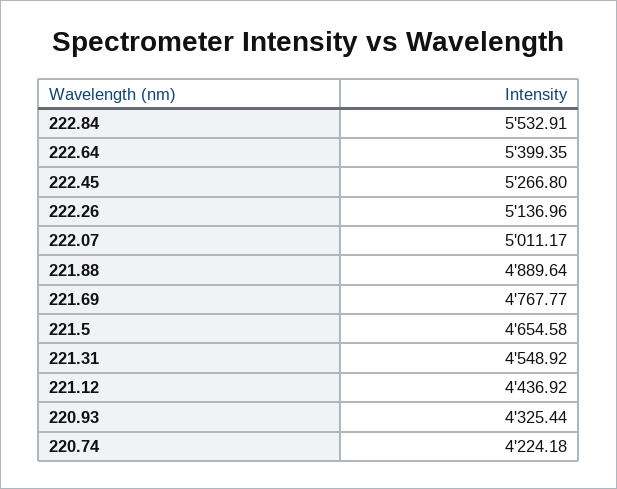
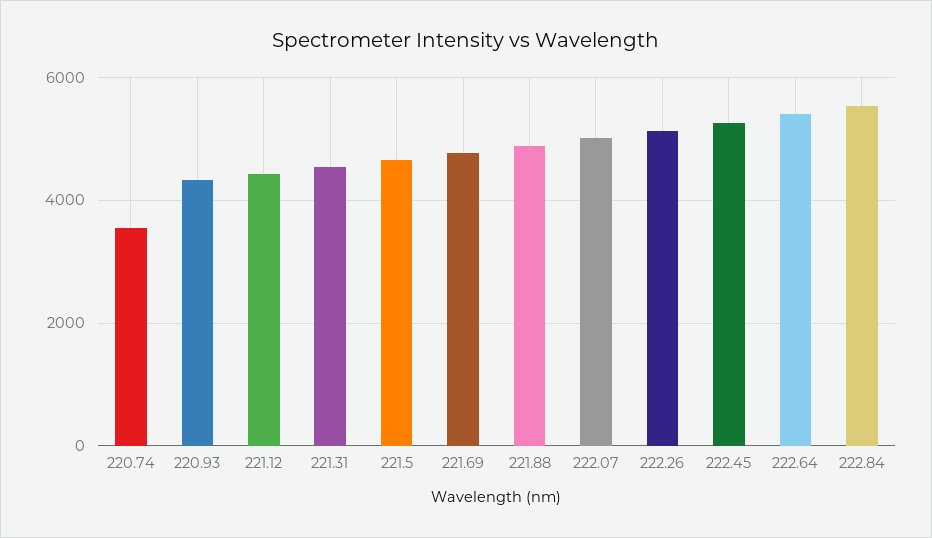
  {
    "222.84": 5532.91,
    "222.64": 5399.35,
    "222.45": 5266.8,
    "222.26": 5136.96,
    "222.07": 5011.17,
    "221.88": 4889.64,
    "221.69": 4767.77,
    "221.5": 4654.58,
    "221.31": 4548.92,
    "221.12": 4436.92,
    "220.93": 4325.44,
-   "220.74": 4224.18
+   "220.74": 3600
  }

